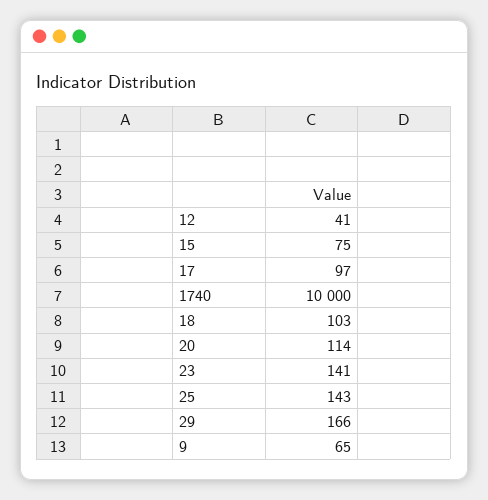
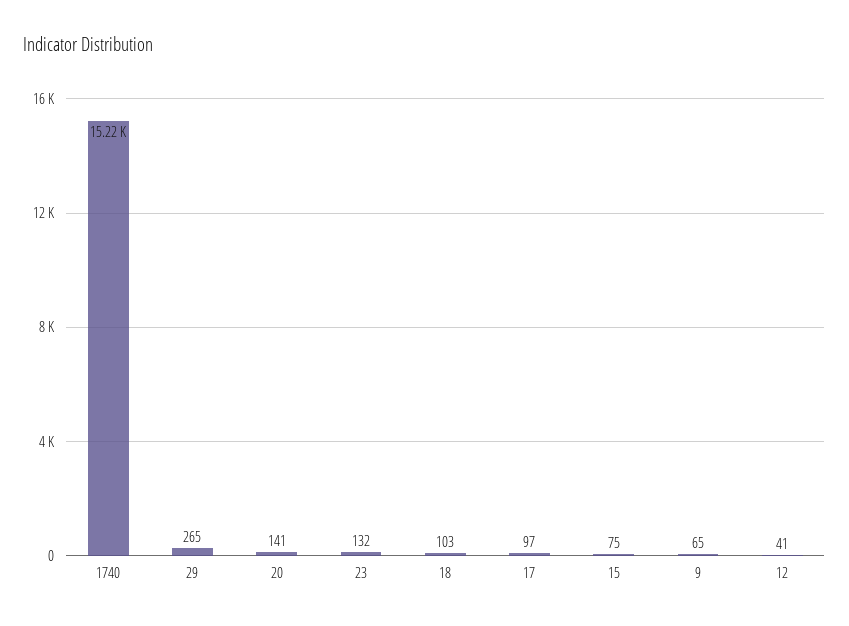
  {
    "12": 41,
    "15": 75,
    "17": 97,
-   "1740": 10000,
+   "1740": 15220,
    "18": 103,
-   "20": 114,
+   "20": 141,
-   "23": 141,
+   "23": 132,
-   "25": 143,
-   "29": 166,
+   "29": 265,
    "9": 65
  }

